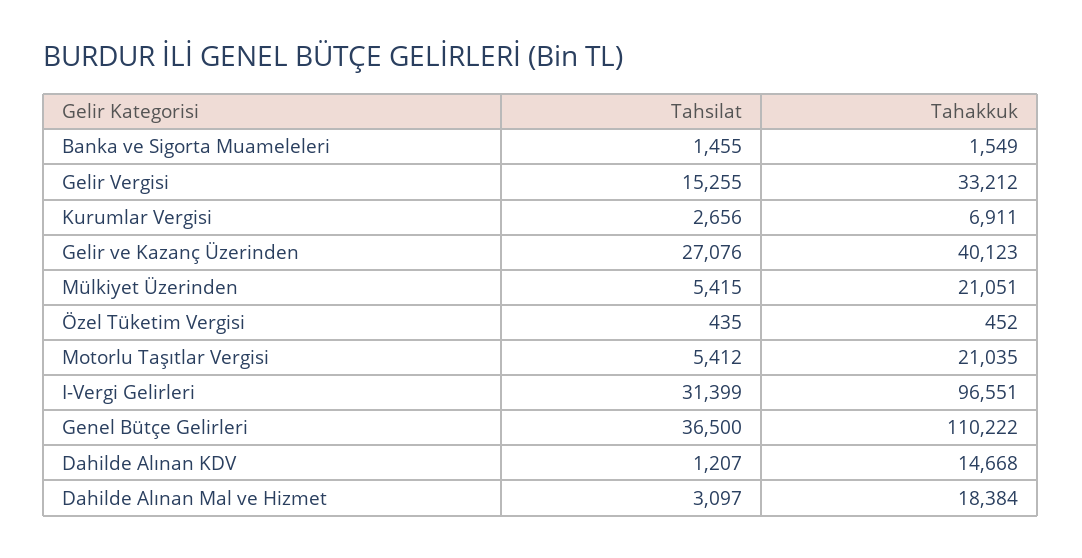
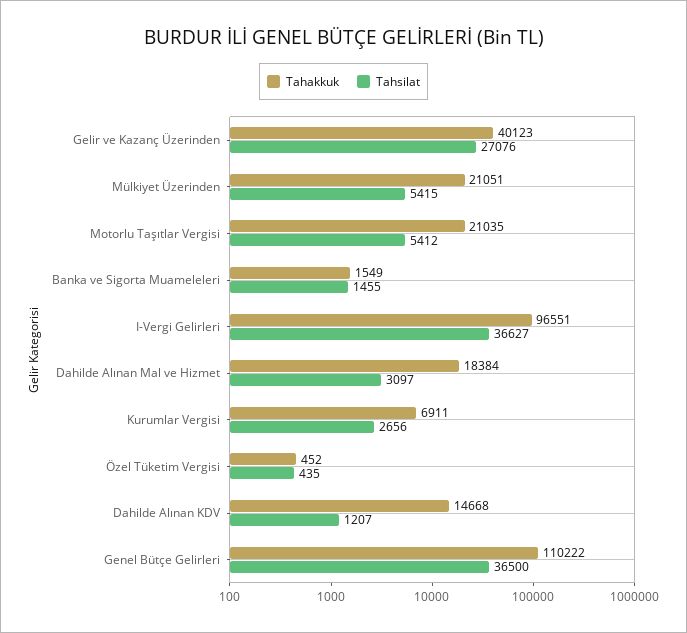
  {
    "Tahsilat": {
      "Banka ve Sigorta Muameleleri": 1455,
-     "Gelir Vergisi": 15255,
      "Kurumlar Vergisi": 2656,
      "Gelir ve Kazanç Üzerinden": 27076,
      "Mülkiyet Üzerinden": 5415,
      "Özel Tüketim Vergisi": 435,
      "Motorlu Taşıtlar Vergisi": 5412,
-     "I-Vergi Gelirleri": 31399,
+     "I-Vergi Gelirleri": 36627,
      "Genel Bütçe Gelirleri": 36500,
      "Dahilde Alınan KDV": 1207,
      "Dahilde Alınan Mal ve Hizmet": 3097
    },
    "Tahakkuk": {
      "Banka ve Sigorta Muameleleri": 1549,
-     "Gelir Vergisi": 33212,
      "Kurumlar Vergisi": 6911,
      "Gelir ve Kazanç Üzerinden": 40123,
      "Mülkiyet Üzerinden": 21051,
      "Özel Tüketim Vergisi": 452,
      "Motorlu Taşıtlar Vergisi": 21035,
      "I-Vergi Gelirleri": 96551,
      "Genel Bütçe Gelirleri": 110222,
      "Dahilde Alınan KDV": 14668,
      "Dahilde Alınan Mal ve Hizmet": 18384
    }
  }

